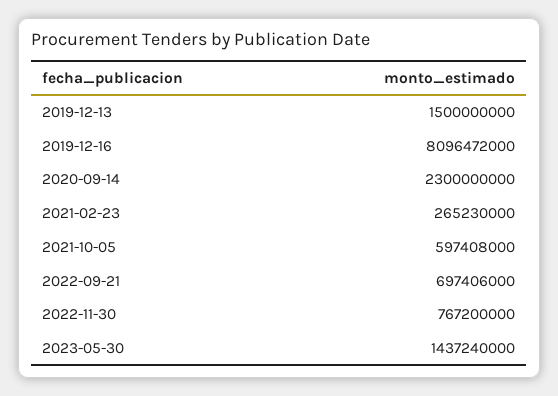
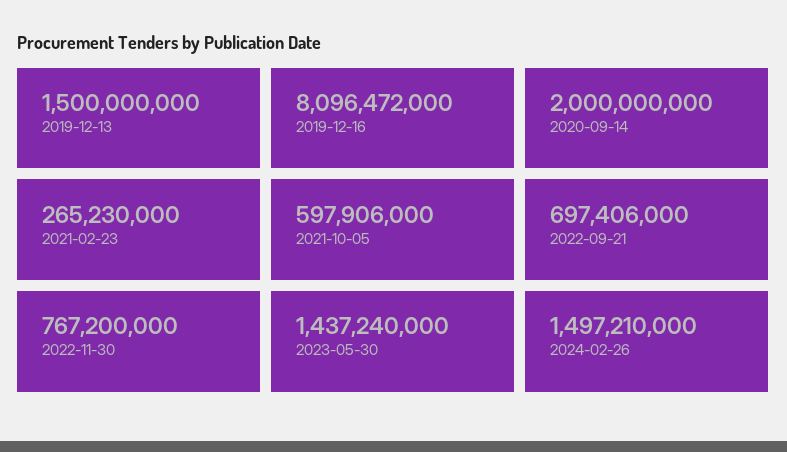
  {
    "2019-12-13": 1500000000,
    "2019-12-16": 8096472000,
-   "2020-09-14": 2300000000,
+   "2020-09-14": 2000000000,
    "2021-02-23": 265230000,
-   "2021-10-05": 597408000,
+   "2021-10-05": 597906000,
    "2022-09-21": 697406000,
    "2022-11-30": 767200000,
-   "2023-05-30": 1437240000
+   "2023-05-30": 1437240000,
+   "2024-02-26": 1497210000
  }

